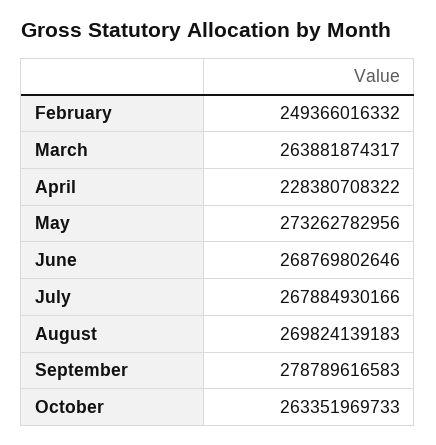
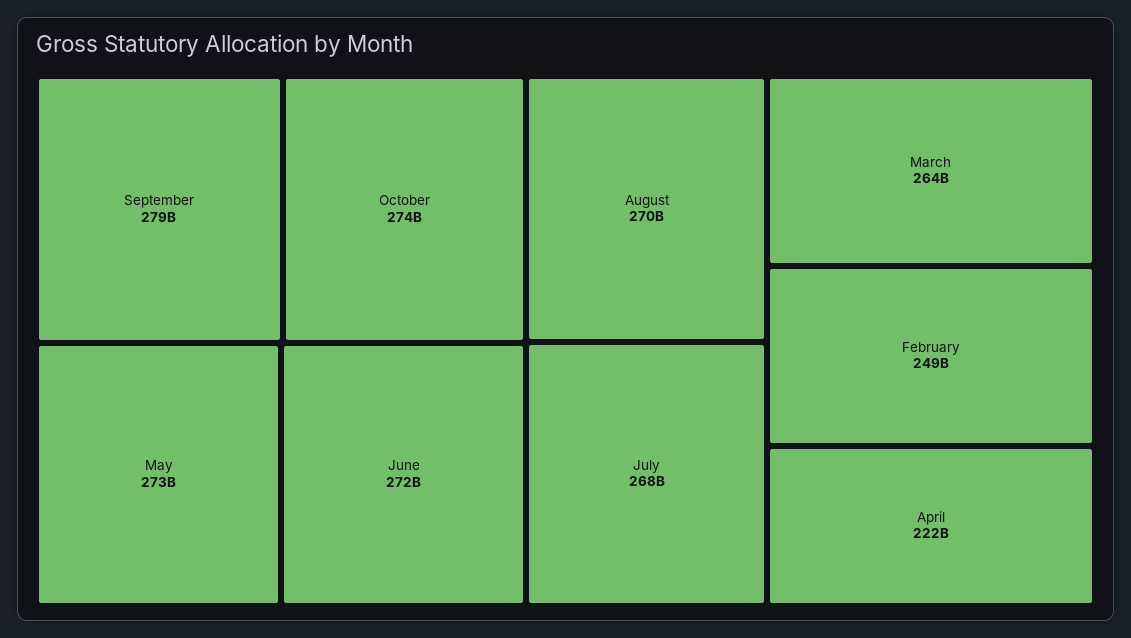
  {
    "February": 249366016332,
    "March": 263881874317,
-   "April": 228380708322,
+   "April": 222000000000,
    "May": 273262782956,
-   "June": 268769802646,
+   "June": 272000000000,
    "July": 267884930166,
    "August": 269824139183,
    "September": 278789616583,
-   "October": 263351969733
+   "October": 274000000000
  }

